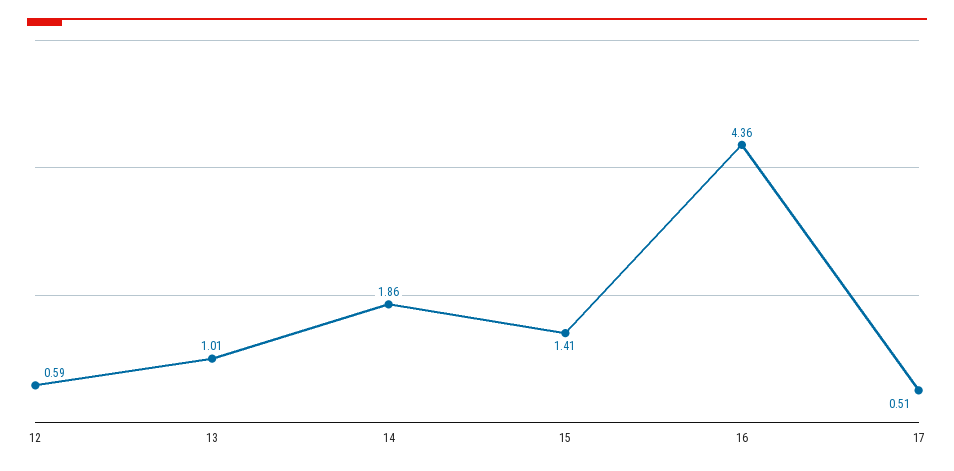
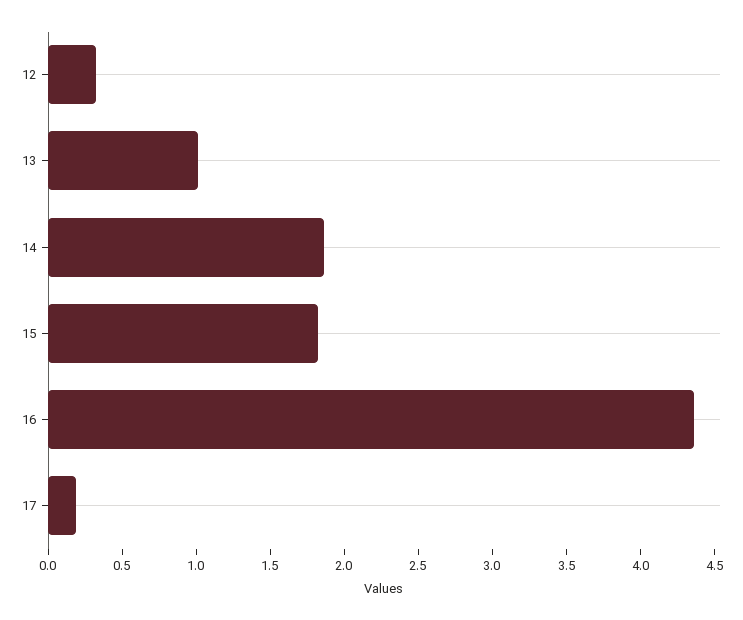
  {
-   "12": 0.59,
+   "12": 0.3,
    "13": 1.01,
    "14": 1.86,
-   "15": 1.41,
+   "15": 1.8,
    "16": 4.36,
-   "17": 0.51
+   "17": 0.2
  }

